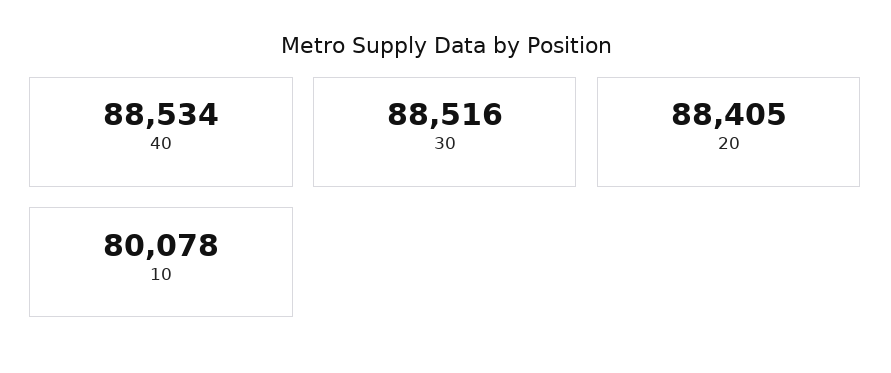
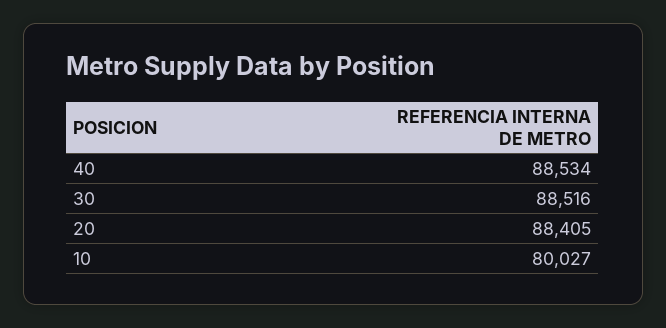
  {
    "40": 88534,
    "30": 88516,
    "20": 88405,
-   "10": 80078
+   "10": 80027
  }

